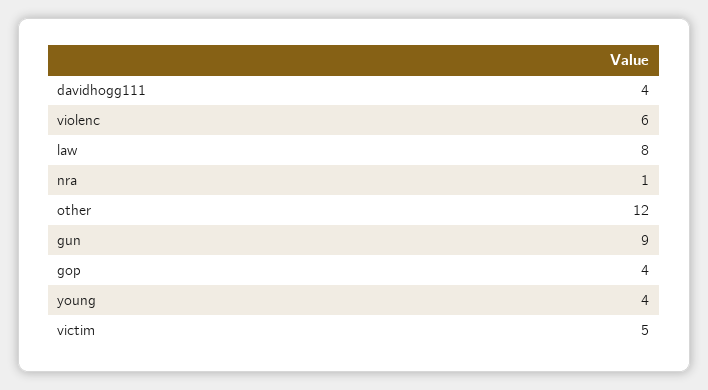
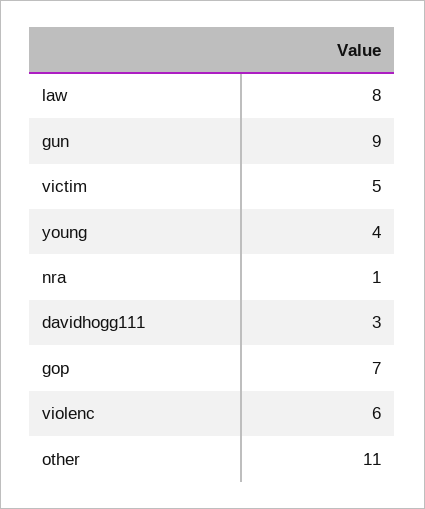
  {
-   "davidhogg111": 4,
+   "davidhogg111": 3,
    "violenc": 6,
    "law": 8,
    "nra": 1,
-   "other": 12,
+   "other": 11,
    "gun": 9,
-   "gop": 4,
+   "gop": 7,
    "young": 4,
    "victim": 5
  }

